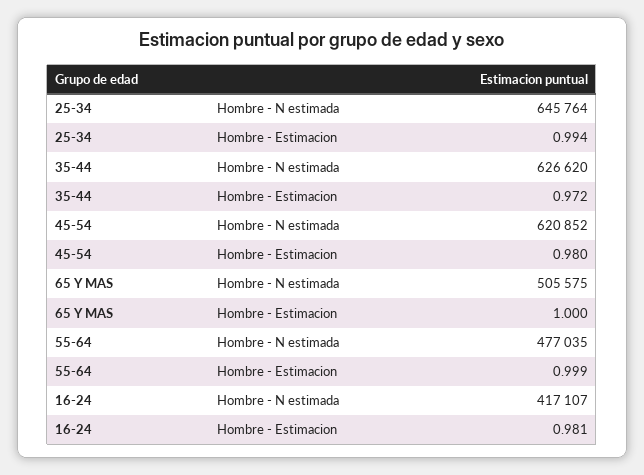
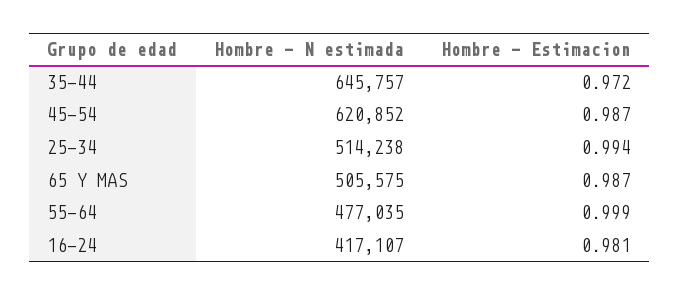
  {
    "25-34": {
-     "Hombre - N estimada": 645764,
+     "Hombre - N estimada": 514238,
      "Hombre - Estimacion": 0.994
    },
    "35-44": {
-     "Hombre - N estimada": 626620,
+     "Hombre - N estimada": 645757,
      "Hombre - Estimacion": 0.972
    },
    "45-54": {
      "Hombre - N estimada": 620852,
-     "Hombre - Estimacion": 0.98
+     "Hombre - Estimacion": 0.987
    },
    "65 Y MAS": {
      "Hombre - N estimada": 505575,
-     "Hombre - Estimacion": 1
+     "Hombre - Estimacion": 0.987
    },
    "55-64": {
      "Hombre - N estimada": 477035,
      "Hombre - Estimacion": 0.999
    },
    "16-24": {
      "Hombre - N estimada": 417107,
      "Hombre - Estimacion": 0.981
    }
  }

